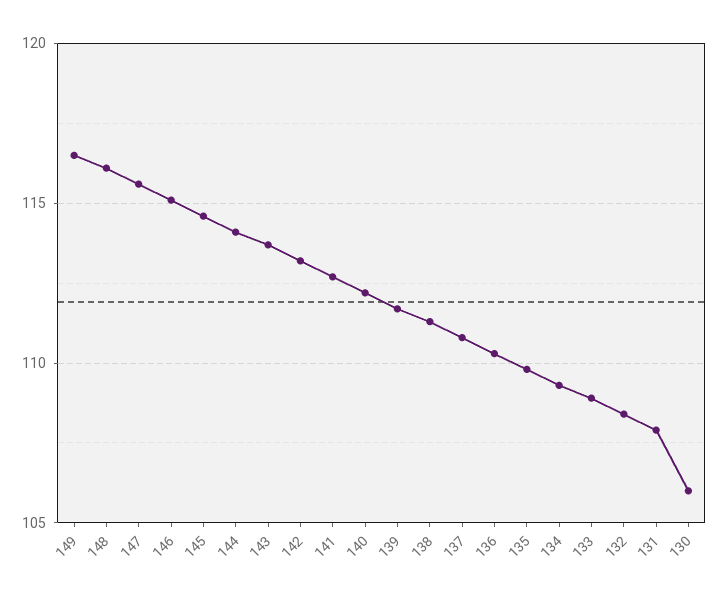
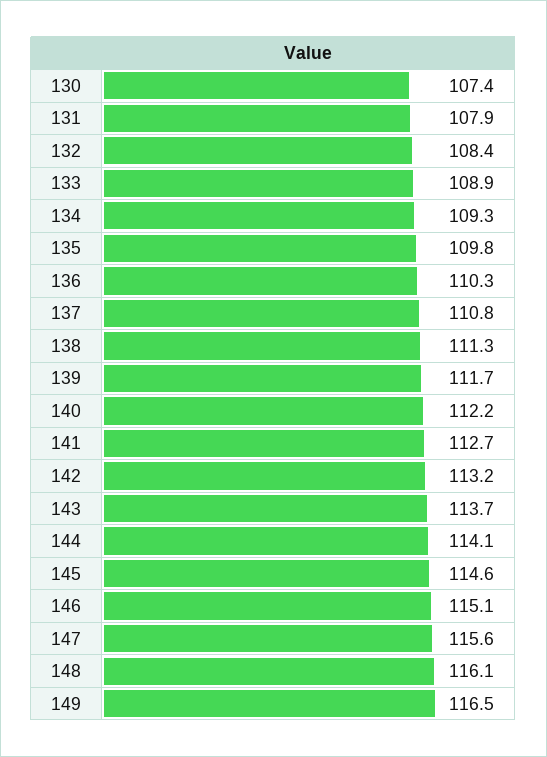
  {
    "149": 116.5,
    "148": 116.1,
    "147": 115.6,
    "146": 115.1,
    "145": 114.6,
    "144": 114.1,
    "143": 113.7,
    "142": 113.2,
    "141": 112.7,
    "140": 112.2,
    "139": 111.7,
    "138": 111.3,
    "137": 110.8,
    "136": 110.3,
    "135": 109.8,
    "134": 109.3,
    "133": 108.9,
    "132": 108.4,
    "131": 107.9,
-   "130": 106
+   "130": 107.4
  }

